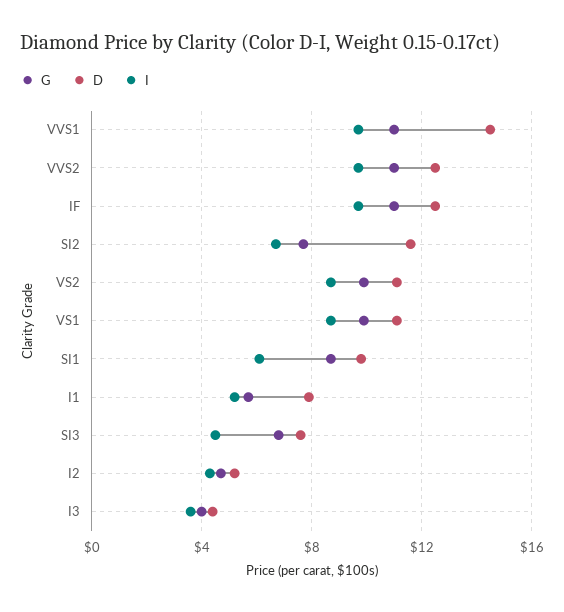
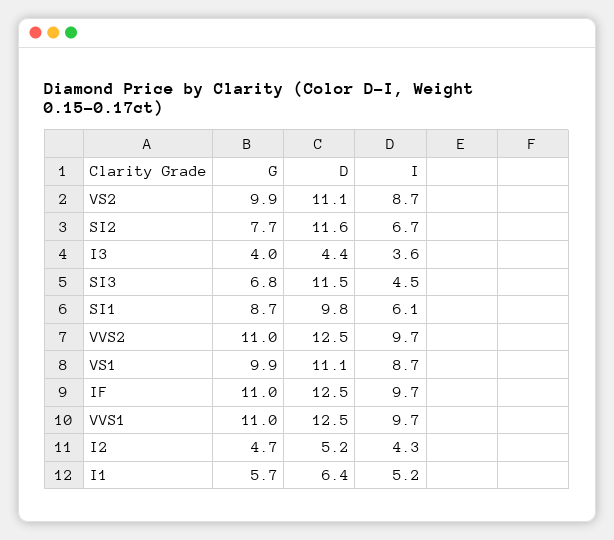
  {
    "G": {
      "VVS1": 11,
      "VVS2": 11,
      "IF": 11,
      "SI2": 7.7,
      "VS2": 9.9,
      "VS1": 9.9,
      "SI1": 8.7,
      "I1": 5.7,
      "SI3": 6.8,
      "I2": 4.7,
      "I3": 4
    },
    "D": {
-     "VVS1": 14.5,
+     "VVS1": 12.5,
      "VVS2": 12.5,
      "IF": 12.5,
      "SI2": 11.6,
      "VS2": 11.1,
      "VS1": 11.1,
      "SI1": 9.8,
-     "I1": 8,
+     "I1": 6.4,
-     "SI3": 7.5,
+     "SI3": 11.5,
      "I2": 5.2,
      "I3": 4.4
    },
    "I": {
      "VVS1": 9.7,
      "VVS2": 9.7,
      "IF": 9.7,
      "SI2": 6.7,
      "VS2": 8.7,
      "VS1": 8.7,
      "SI1": 6.1,
      "I1": 5.2,
      "SI3": 4.5,
      "I2": 4.3,
      "I3": 3.6
    }
  }

